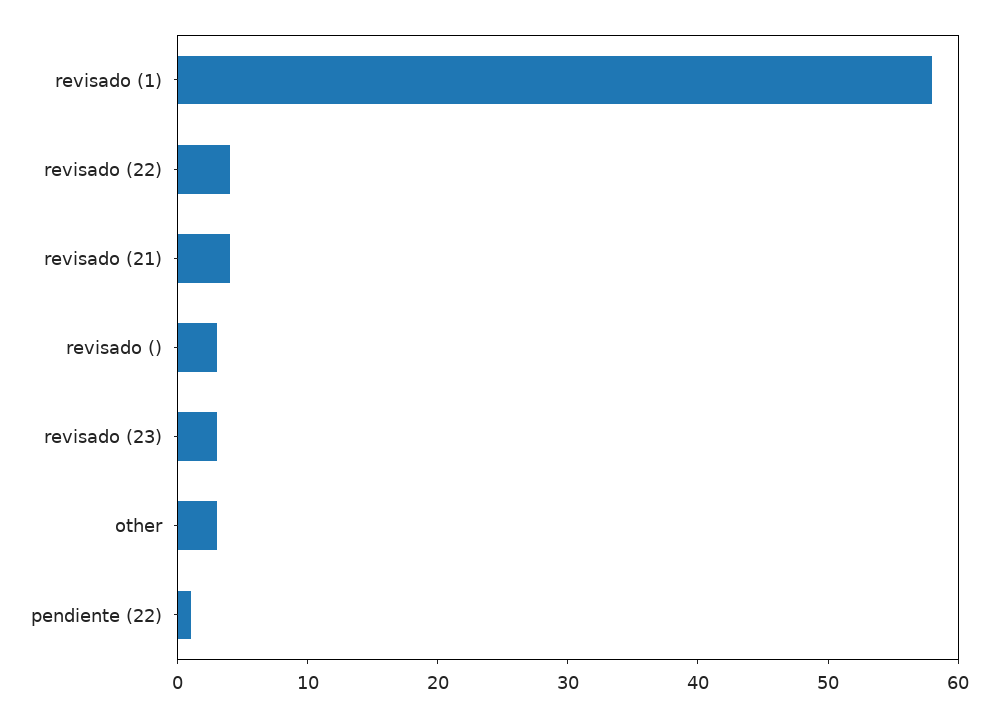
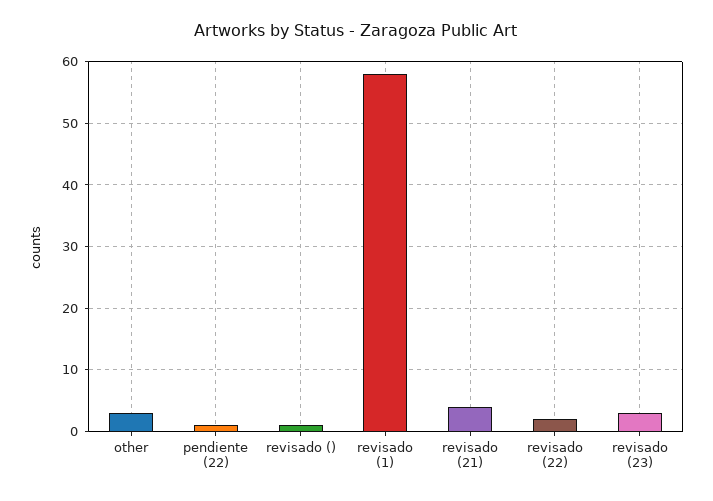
  {
    "revisado (1)": 58,
-   "revisado (22)": 4,
+   "revisado (22)": 2,
    "revisado (21)": 4,
-   "revisado ()": 3,
+   "revisado ()": 1,
    "revisado (23)": 3,
    "other": 3,
    "pendiente (22)": 1
  }

